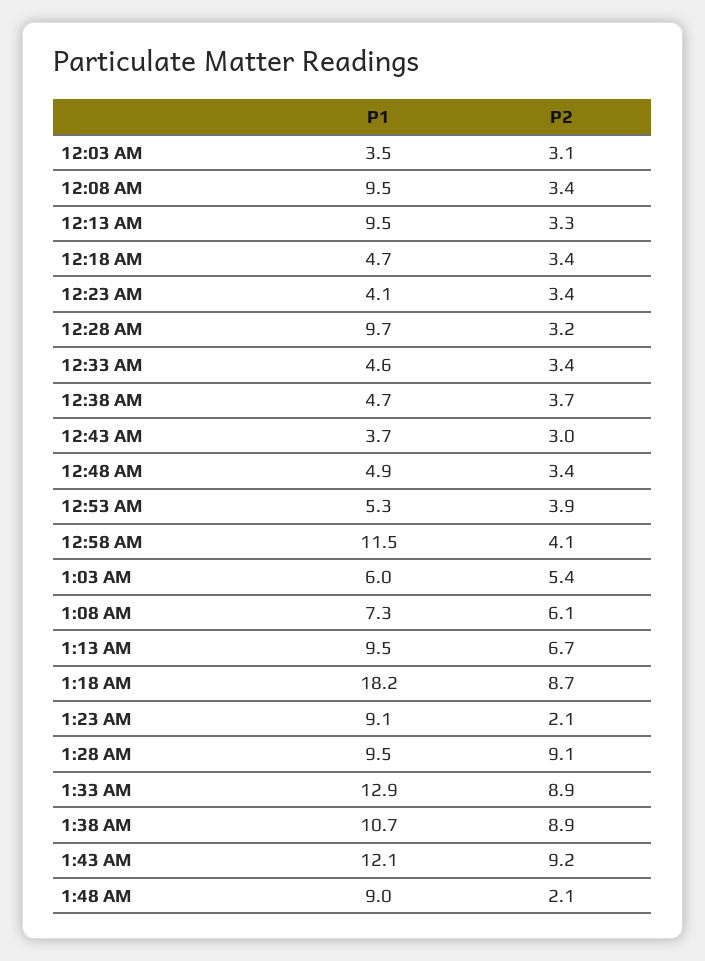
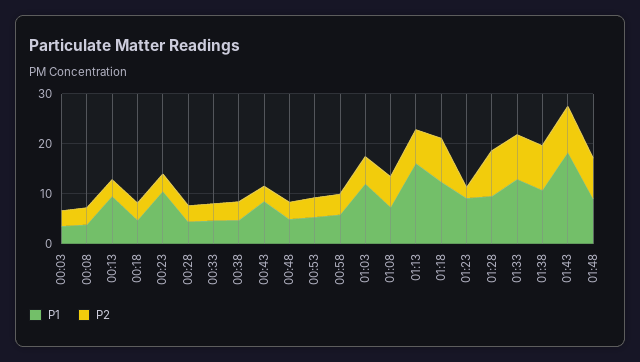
  {
    "P1": {
      "12:03 AM": 3.5,
-     "12:08 AM": 9.5,
+     "12:08 AM": 4,
      "12:13 AM": 9.5,
      "12:18 AM": 4.7,
-     "12:23 AM": 4.1,
+     "12:23 AM": 10,
-     "12:28 AM": 9.7,
+     "12:28 AM": 4,
      "12:33 AM": 4.6,
      "12:38 AM": 4.7,
-     "12:43 AM": 3.7,
+     "12:43 AM": 8,
      "12:48 AM": 4.9,
      "12:53 AM": 5.3,
-     "12:58 AM": 11.5,
+     "12:58 AM": 6,
-     "1:03 AM": 6,
+     "1:03 AM": 12,
      "1:08 AM": 7.3,
-     "1:13 AM": 9.5,
+     "1:13 AM": 16,
-     "1:18 AM": 18.2,
+     "1:18 AM": 12,
      "1:23 AM": 9.1,
      "1:28 AM": 9.5,
      "1:33 AM": 12.9,
      "1:38 AM": 10.7,
-     "1:43 AM": 12.1,
+     "1:43 AM": 18,
      "1:48 AM": 9
    },
    "P2": {
      "12:03 AM": 3.1,
      "12:08 AM": 3.4,
      "12:13 AM": 3.3,
      "12:18 AM": 3.4,
      "12:23 AM": 3.4,
      "12:28 AM": 3.2,
      "12:33 AM": 3.4,
      "12:38 AM": 3.7,
      "12:43 AM": 3,
      "12:48 AM": 3.4,
      "12:53 AM": 3.9,
      "12:58 AM": 4.1,
      "1:03 AM": 5.4,
      "1:08 AM": 6.1,
      "1:13 AM": 6.7,
      "1:18 AM": 8.7,
      "1:23 AM": 2.1,
      "1:28 AM": 9.1,
      "1:33 AM": 8.9,
      "1:38 AM": 8.9,
      "1:43 AM": 9.2,
-     "1:48 AM": 2.1
+     "1:48 AM": 8
    }
  }

